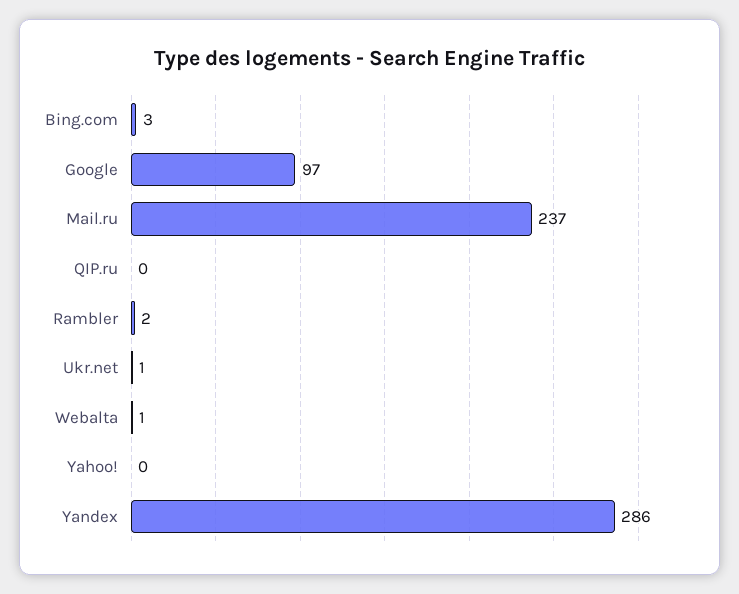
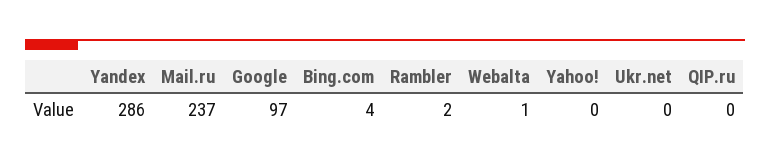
  {
-   "Bing.com": 3,
+   "Bing.com": 4,
    "Google": 97,
    "Mail.ru": 237,
    "QIP.ru": 0,
    "Rambler": 2,
-   "Ukr.net": 1,
+   "Ukr.net": 0,
    "Webalta": 1,
    "Yahoo!": 0,
    "Yandex": 286
  }

